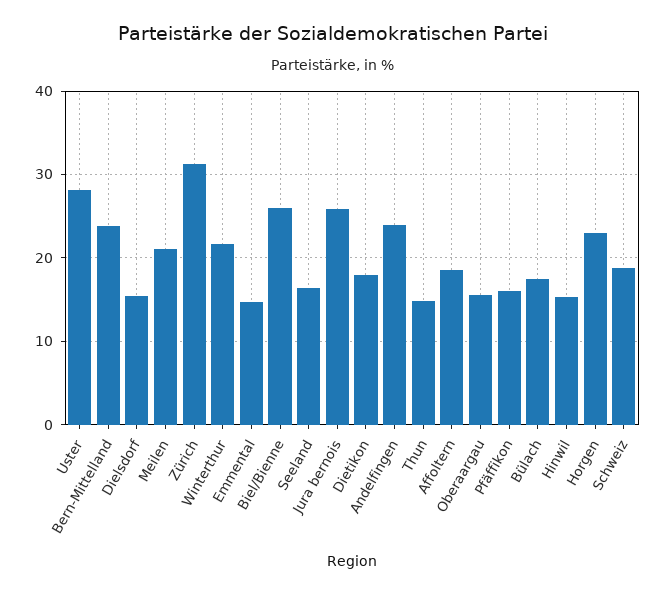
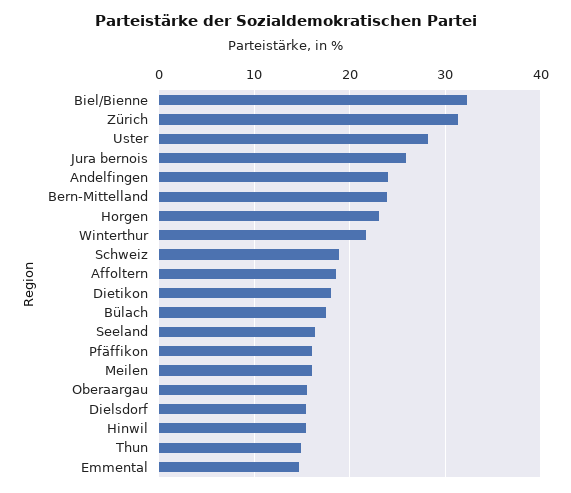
  {
    "Uster": 28,
    "Bern-Mittelland": 24,
    "Dielsdorf": 15,
-   "Meilen": 21,
+   "Meilen": 16,
    "Zürich": 31,
    "Winterthur": 22,
    "Emmental": 15,
-   "Biel/Bienne": 26,
+   "Biel/Bienne": 32,
    "Seeland": 16,
    "Jura bernois": 26,
    "Dietikon": 18,
    "Andelfingen": 24,
    "Thun": 15,
    "Affoltern": 19,
    "Oberaargau": 16,
    "Pfäffikon": 16,
    "Bülach": 17,
    "Hinwil": 15,
    "Horgen": 23,
    "Schweiz": 19
  }

